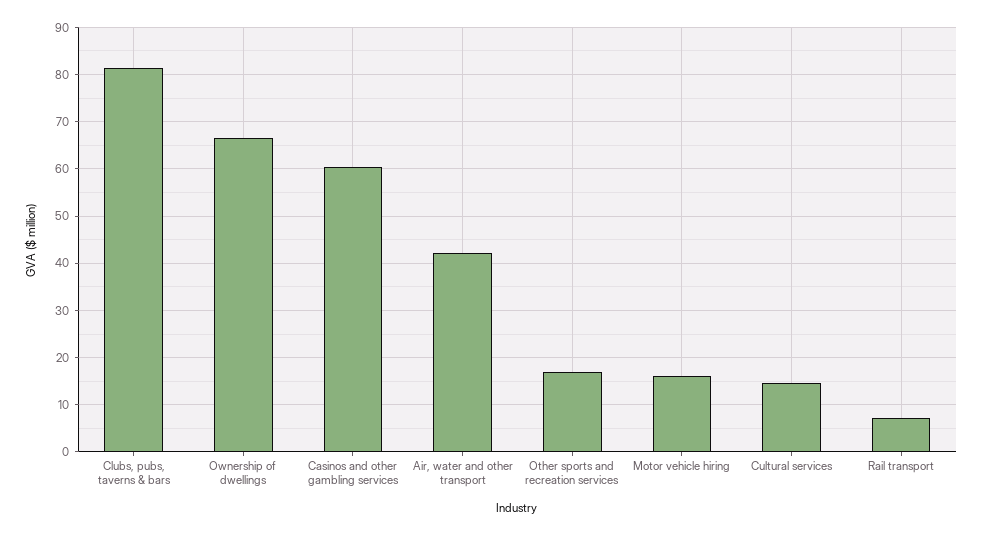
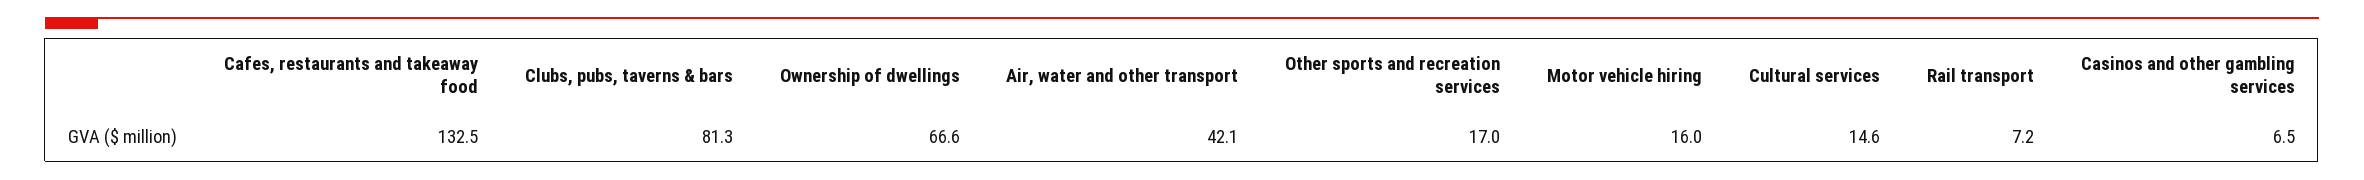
  {
    "Clubs, pubs, taverns & bars": 81.3,
    "Ownership of dwellings": 66.6,
-   "Casinos and other gambling services": 60,
+   "Casinos and other gambling services": 6.5,
    "Air, water and other transport": 42.1,
    "Other sports and recreation services": 17,
    "Motor vehicle hiring": 16,
    "Cultural services": 14.6,
-   "Rail transport": 7.2
+   "Rail transport": 7.2,
+   "Cafes, restaurants and takeaway food": 132.5
  }

